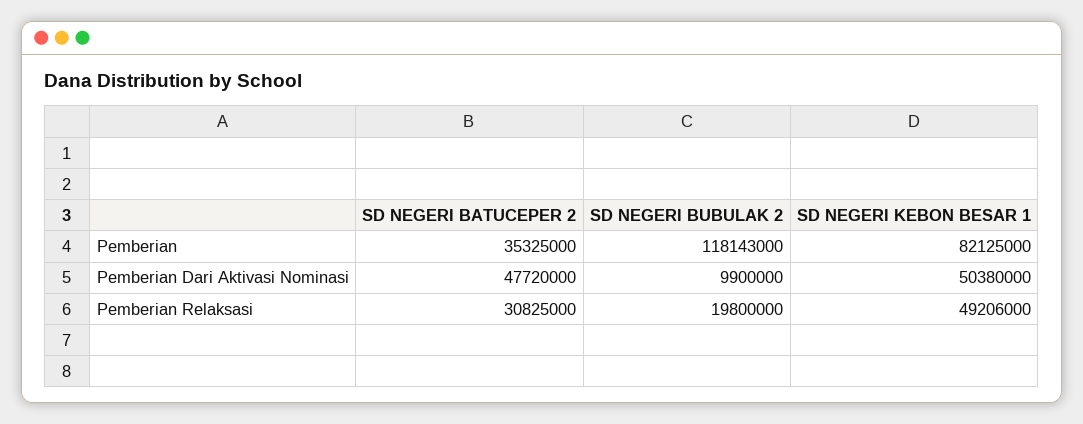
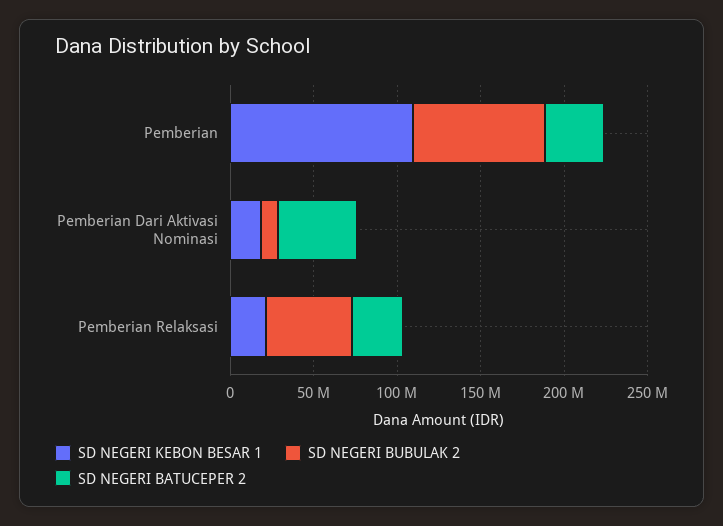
  {
    "SD NEGERI BATUCEPER 2": {
      "Pemberian": 35325000,
      "Pemberian Dari Aktivasi Nominasi": 47720000,
      "Pemberian Relaksasi": 30825000
    },
    "SD NEGERI BUBULAK 2": {
-     "Pemberian": 118143000,
+     "Pemberian": 80000000,
      "Pemberian Dari Aktivasi Nominasi": 9900000,
-     "Pemberian Relaksasi": 19800000
+     "Pemberian Relaksasi": 50000000
    },
    "SD NEGERI KEBON BESAR 1": {
-     "Pemberian": 82125000,
+     "Pemberian": 110000000,
-     "Pemberian Dari Aktivasi Nominasi": 50380000,
+     "Pemberian Dari Aktivasi Nominasi": 20000000,
-     "Pemberian Relaksasi": 49206000
+     "Pemberian Relaksasi": 20000000
    }
  }

